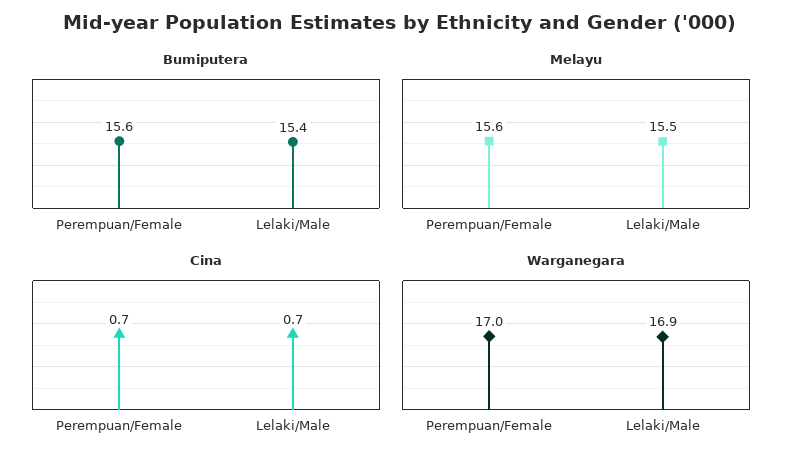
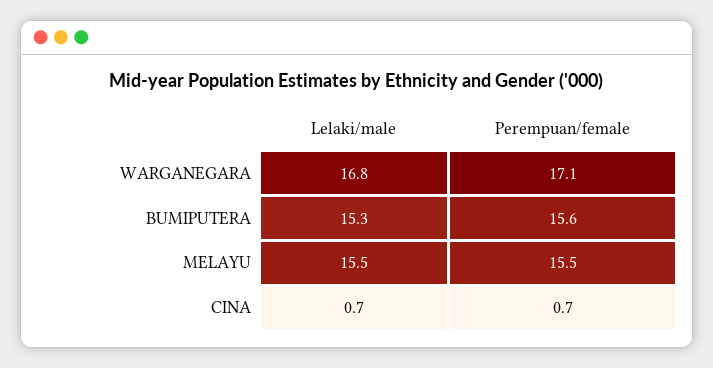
  {
    "Bumiputera": {
      "Perempuan/Female": 15.6,
-     "Lelaki/Male": 15.4
+     "Lelaki/Male": 15.3
    },
    "Melayu": {
-     "Perempuan/Female": 15.6,
+     "Perempuan/Female": 15.5,
      "Lelaki/Male": 15.5
    },
    "Cina": {
      "Perempuan/Female": 0.7,
      "Lelaki/Male": 0.7
    },
    "Warganegara": {
-     "Perempuan/Female": 17,
+     "Perempuan/Female": 17.1,
-     "Lelaki/Male": 16.9
+     "Lelaki/Male": 16.8
    }
  }

